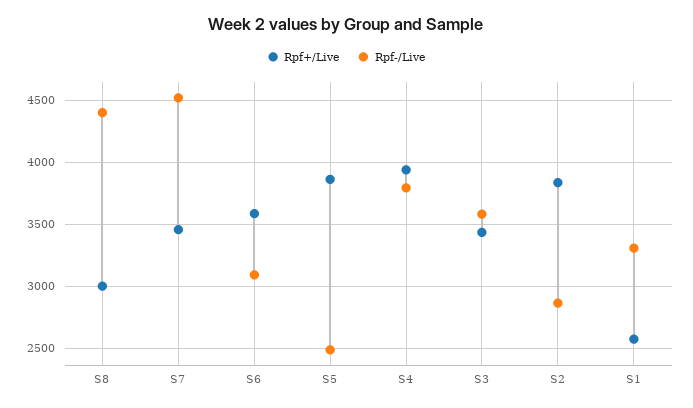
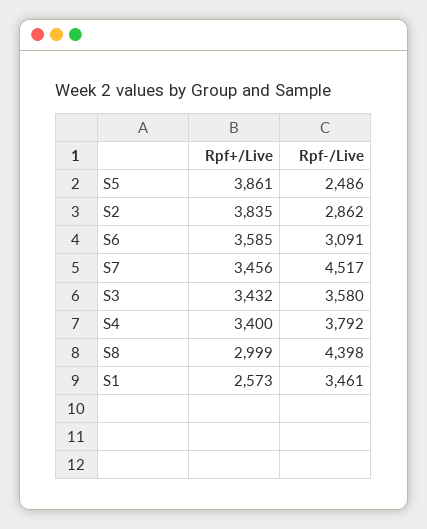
  {
    "Rpf+/Live": {
      "S8": 2999,
      "S7": 3456,
      "S6": 3585,
      "S5": 3861,
-     "S4": 3950,
+     "S4": 3400,
      "S3": 3432,
      "S2": 3835,
      "S1": 2573
    },
    "Rpf-/Live": {
      "S8": 4398,
      "S7": 4517,
      "S6": 3091,
      "S5": 2486,
      "S4": 3792,
      "S3": 3580,
      "S2": 2862,
-     "S1": 3300
+     "S1": 3461
    }
  }

